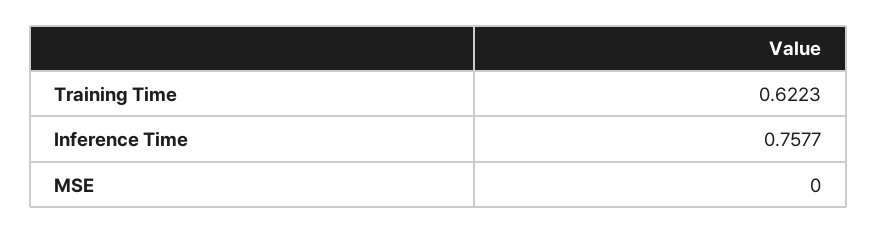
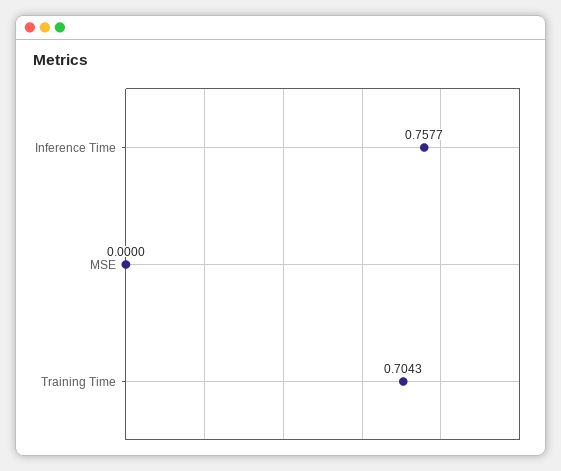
  {
-   "Training Time": 0.6223,
+   "Training Time": 0.7043,
    "Inference Time": 0.7577,
    "MSE": 0
  }

